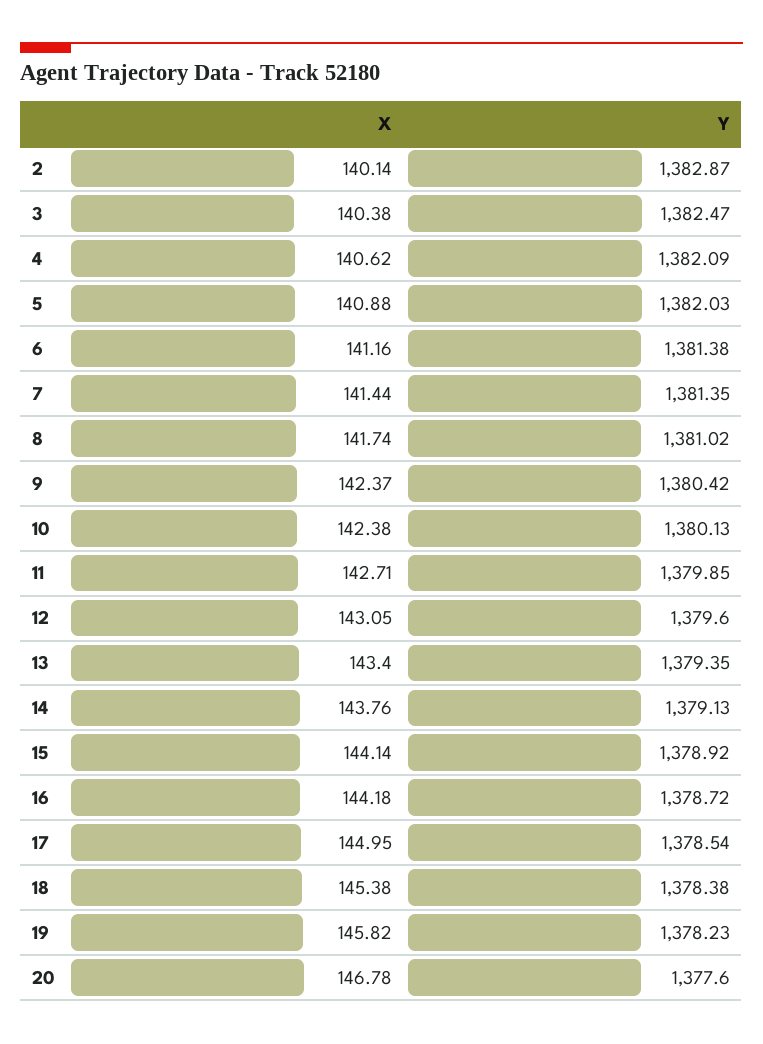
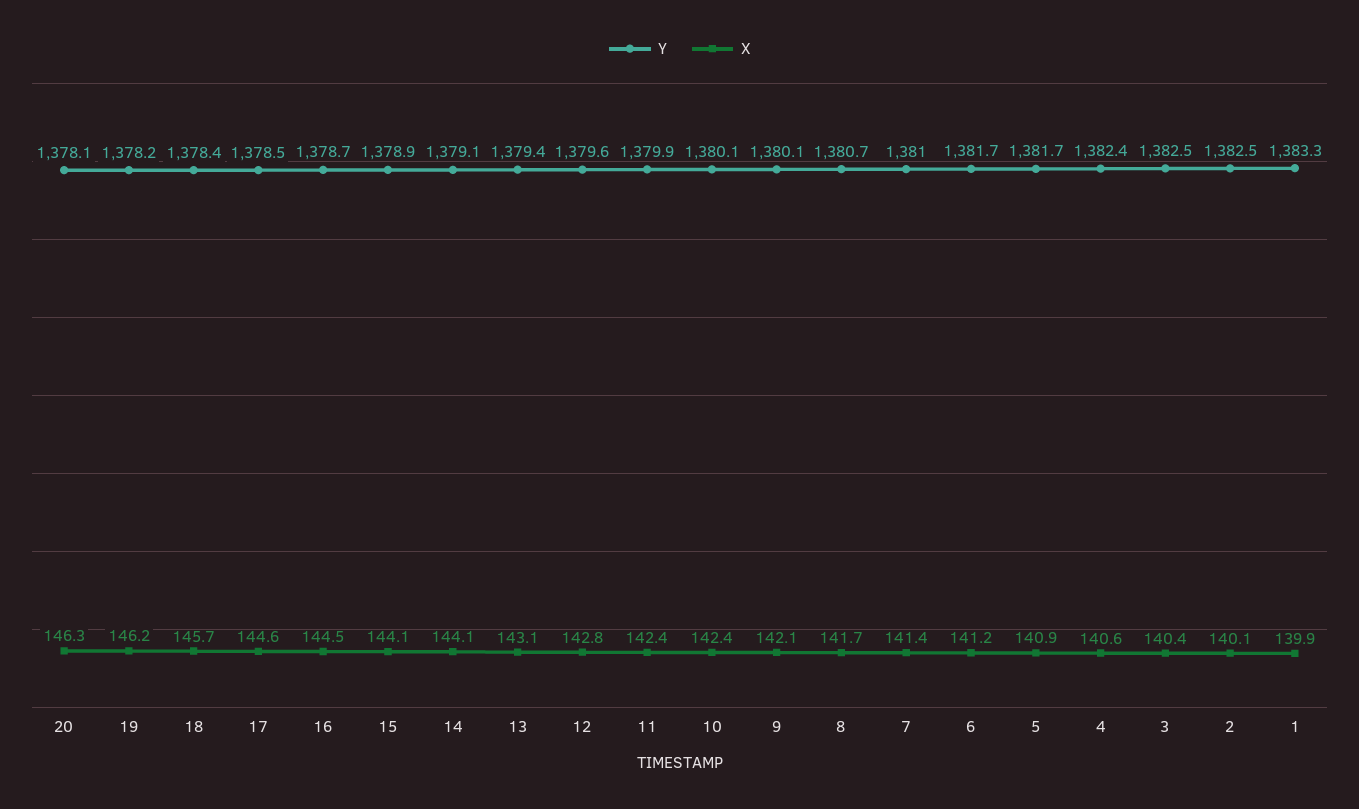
  {
    "X": {
      "2": 140.14,
      "3": 140.38,
      "4": 140.62,
      "5": 140.88,
      "6": 141.16,
      "7": 141.44,
      "8": 141.74,
-     "9": 142.37,
+     "9": 142.1,
      "10": 142.38,
-     "11": 142.71,
+     "11": 142.4,
-     "12": 143.05,
+     "12": 142.8,
-     "13": 143.4,
+     "13": 143.1,
-     "14": 143.76,
+     "14": 144.1,
      "15": 144.14,
-     "16": 144.18,
+     "16": 144.5,
-     "17": 144.95,
+     "17": 144.6,
-     "18": 145.38,
+     "18": 145.7,
-     "19": 145.82,
+     "19": 146.2,
-     "20": 146.78
+     "20": 146.3,
+     "1": 139.9
    },
    "Y": {
-     "2": 1382.87,
+     "2": 1382.5,
      "3": 1382.47,
-     "4": 1382.09,
+     "4": 1382.4,
-     "5": 1382.03,
+     "5": 1381.7,
-     "6": 1381.38,
+     "6": 1381.7,
-     "7": 1381.35,
+     "7": 1381,
-     "8": 1381.02,
+     "8": 1380.7,
-     "9": 1380.42,
+     "9": 1380.1,
      "10": 1380.13,
      "11": 1379.85,
      "12": 1379.6,
      "13": 1379.35,
      "14": 1379.13,
      "15": 1378.92,
      "16": 1378.72,
      "17": 1378.54,
      "18": 1378.38,
      "19": 1378.23,
-     "20": 1377.6
+     "20": 1378.1,
+     "1": 1383.3
    }
  }

